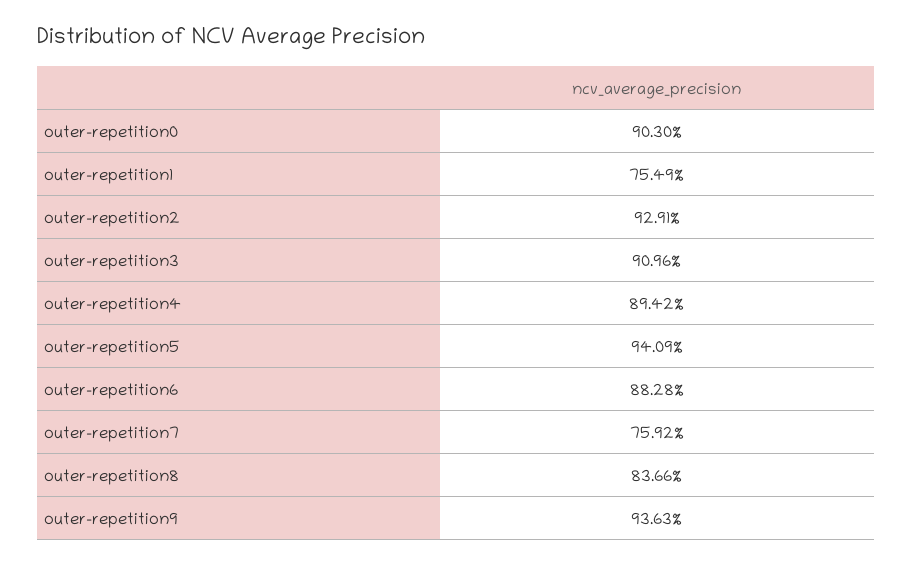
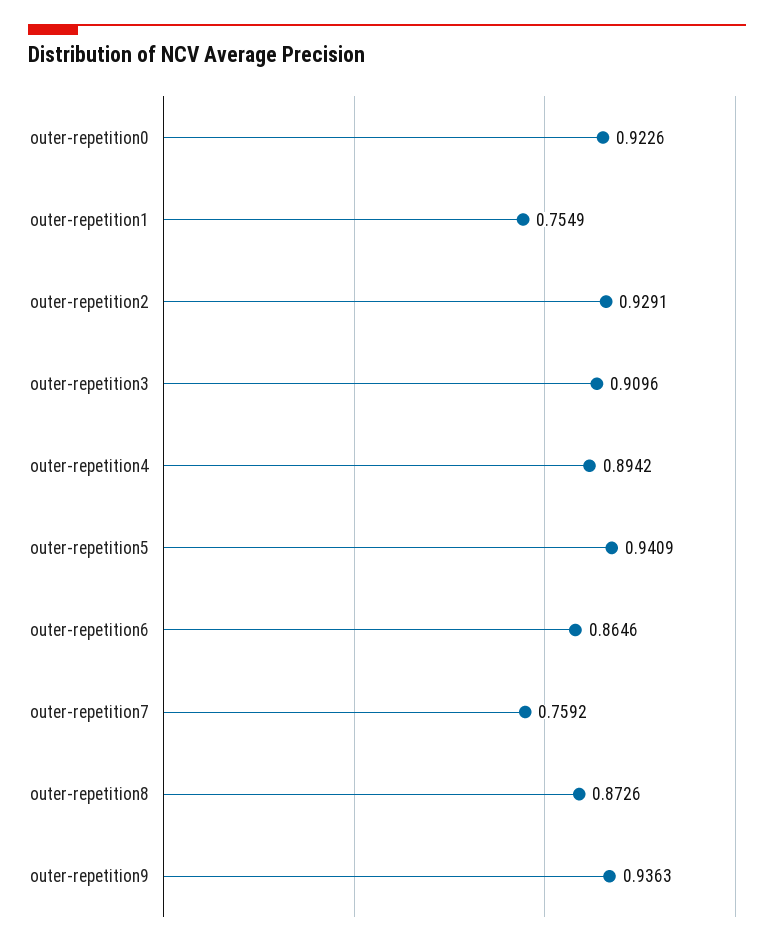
  {
-   "outer-repetition0": 0.903,
+   "outer-repetition0": 0.9226,
    "outer-repetition1": 0.7549,
    "outer-repetition2": 0.9291,
    "outer-repetition3": 0.9096,
    "outer-repetition4": 0.8942,
    "outer-repetition5": 0.9409,
-   "outer-repetition6": 0.8828,
+   "outer-repetition6": 0.8646,
    "outer-repetition7": 0.7592,
-   "outer-repetition8": 0.8366,
+   "outer-repetition8": 0.8726,
    "outer-repetition9": 0.9363
  }

